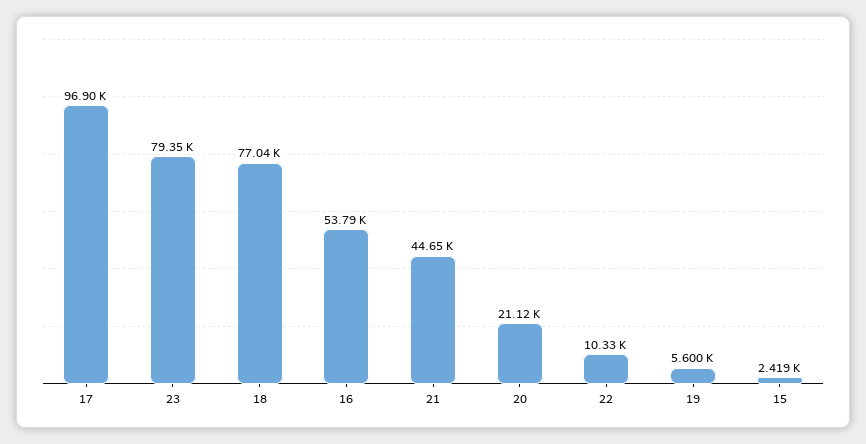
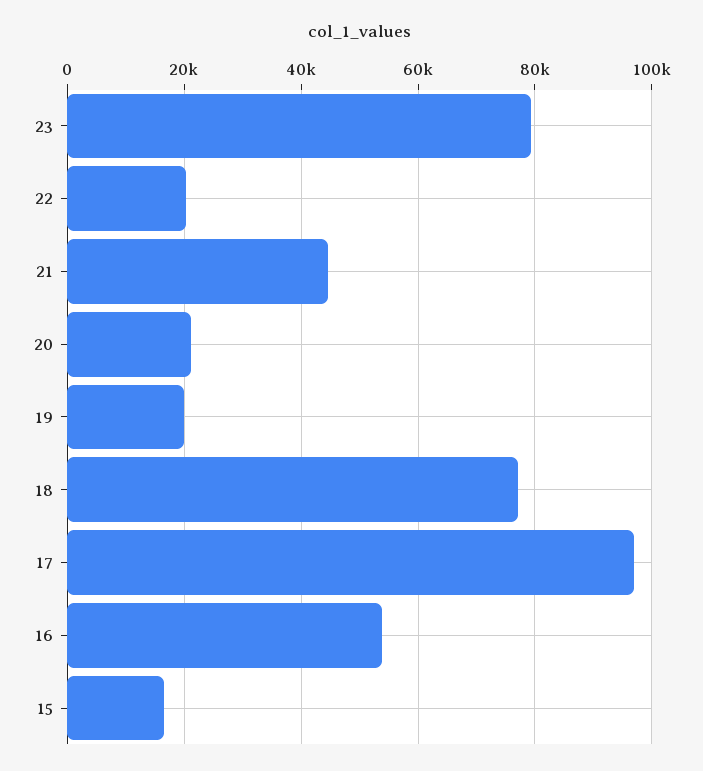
  {
    "17": 96900,
    "23": 79350,
    "18": 77040,
    "16": 53790,
    "21": 44650,
    "20": 21120,
-   "22": 10330,
+   "22": 20000,
-   "19": 5600,
+   "19": 20000,
-   "15": 2419
+   "15": 16000
  }

